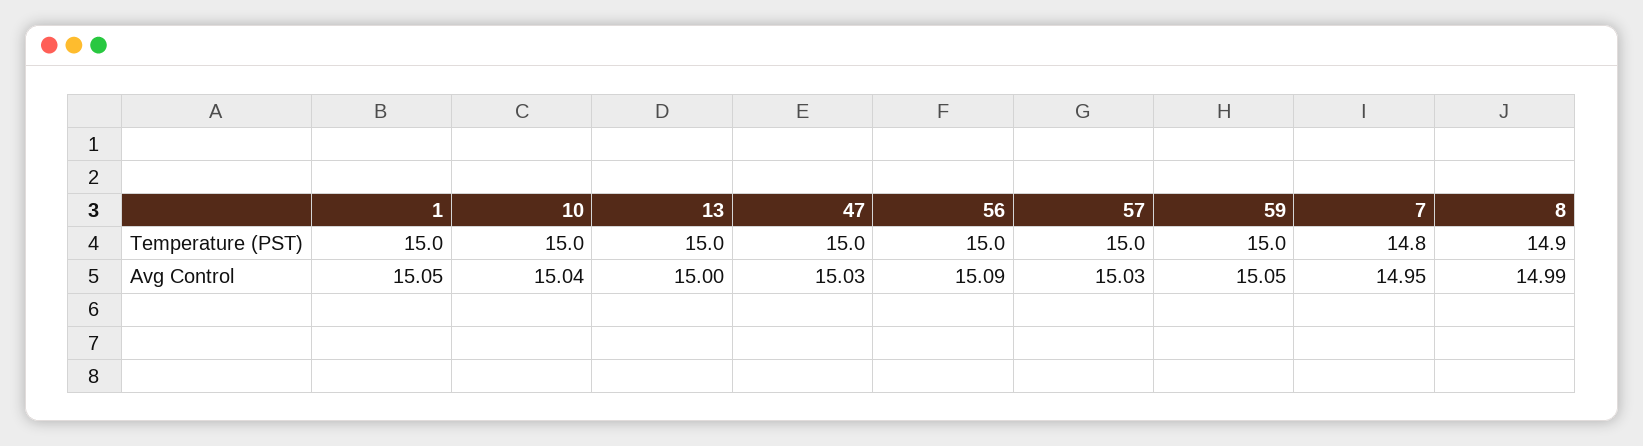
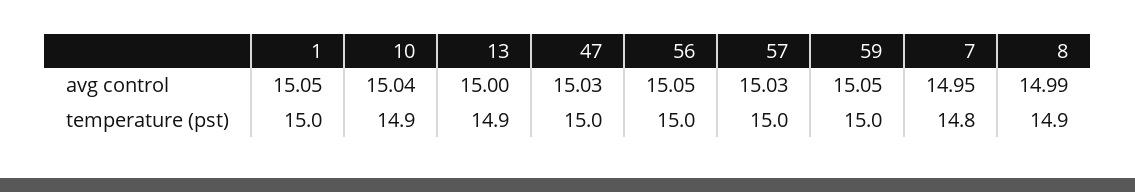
  {
    "1": {
      "Temperature (PST)": 15,
      "Avg Control": 15.05
    },
    "10": {
-     "Temperature (PST)": 15,
+     "Temperature (PST)": 14.9,
      "Avg Control": 15.04
    },
    "13": {
-     "Temperature (PST)": 15,
+     "Temperature (PST)": 14.9,
      "Avg Control": 15
    },
    "47": {
      "Temperature (PST)": 15,
      "Avg Control": 15.03
    },
    "56": {
      "Temperature (PST)": 15,
-     "Avg Control": 15.09
+     "Avg Control": 15.05
    },
    "57": {
      "Temperature (PST)": 15,
      "Avg Control": 15.03
    },
    "59": {
      "Temperature (PST)": 15,
      "Avg Control": 15.05
    },
    "7": {
      "Temperature (PST)": 14.8,
      "Avg Control": 14.95
    },
    "8": {
      "Temperature (PST)": 14.9,
      "Avg Control": 14.99
    }
  }

